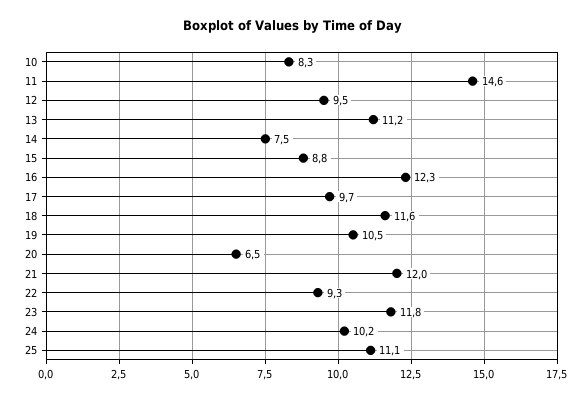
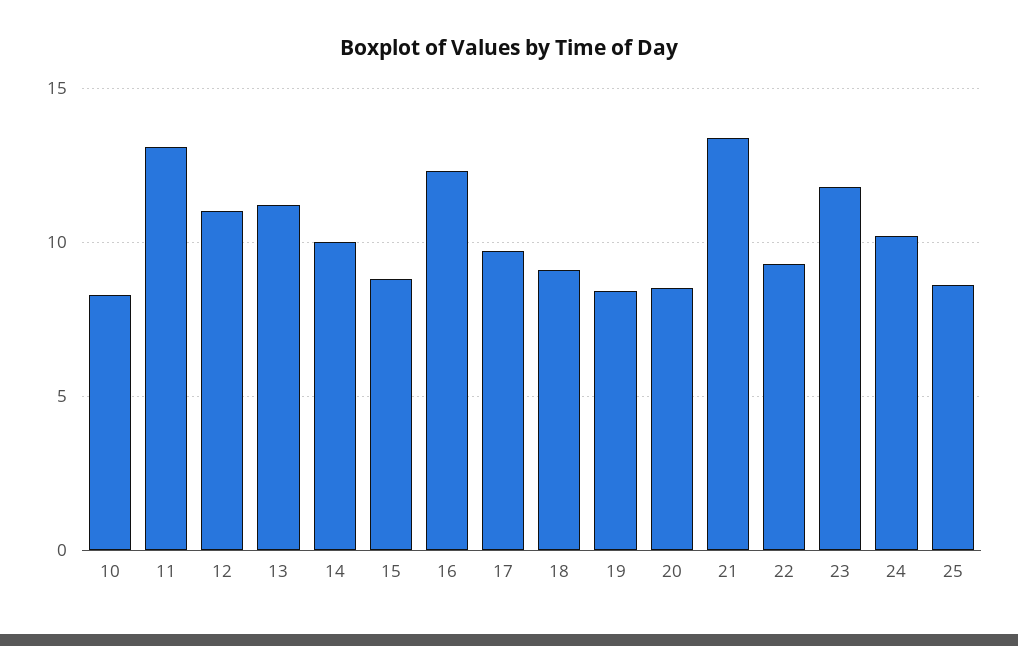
  {
    "10": 8.3,
-   "11": 14.6,
+   "11": 13,
-   "12": 9.5,
+   "12": 11,
    "13": 11.2,
-   "14": 7.5,
+   "14": 10,
    "15": 8.8,
    "16": 12.3,
    "17": 9.7,
-   "18": 11.6,
+   "18": 9,
-   "19": 10.5,
+   "19": 8.5,
-   "20": 6.5,
+   "20": 8.5,
-   "21": 12,
+   "21": 13.5,
    "22": 9.3,
    "23": 11.8,
    "24": 10.2,
-   "25": 11.1
+   "25": 8.5
  }

